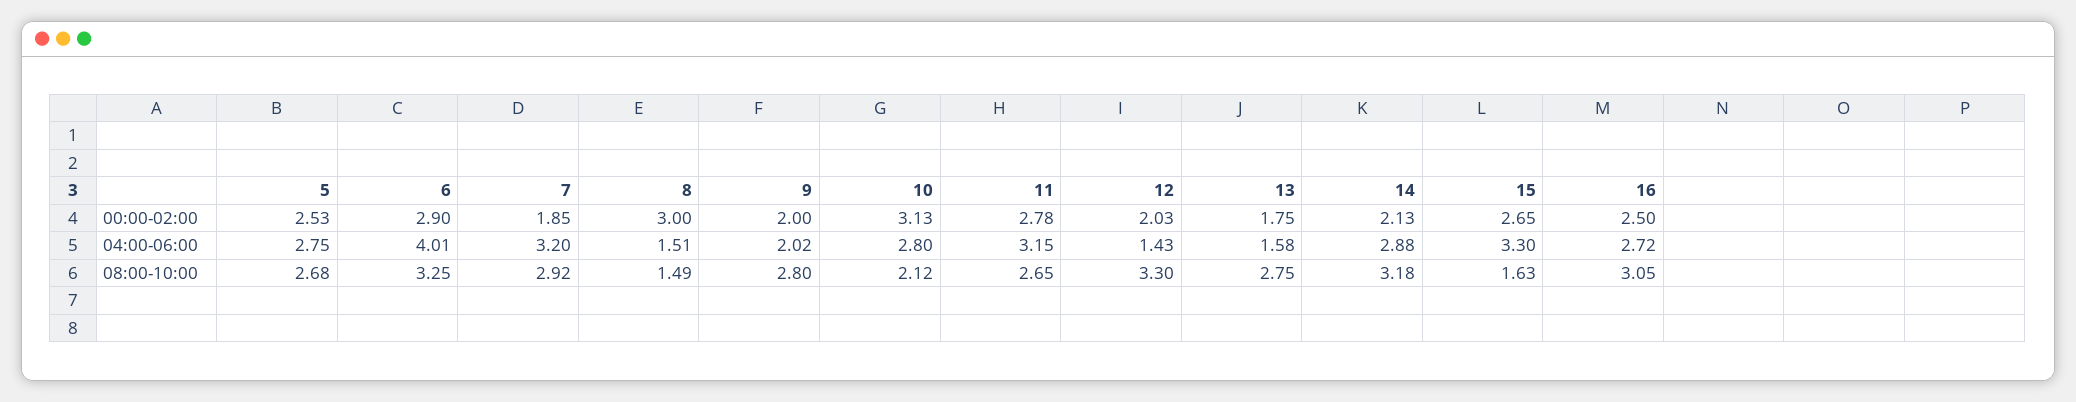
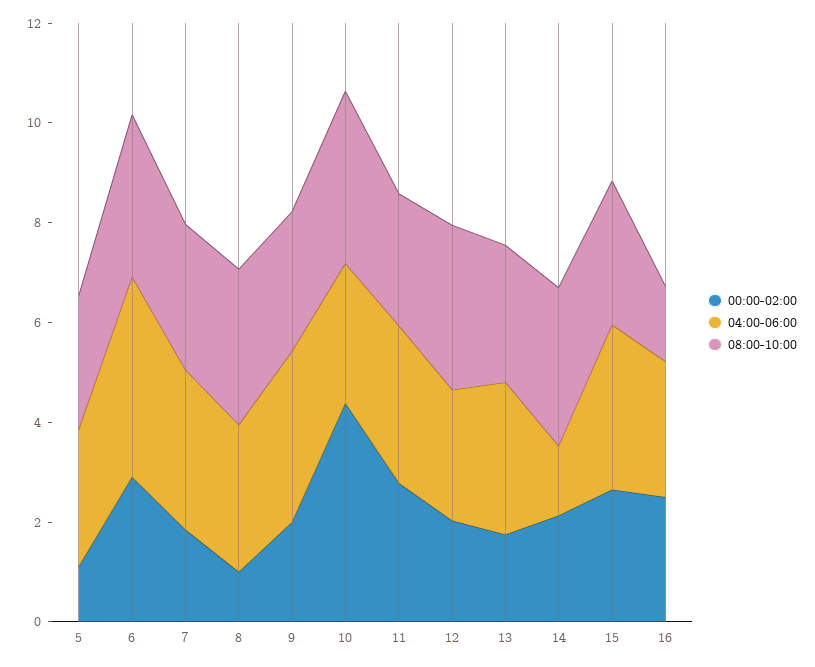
  {
    "00:00-02:00": {
-     "5": 2.53,
+     "5": 1,
      "6": 2.9,
      "7": 1.85,
-     "8": 3,
+     "8": 1,
      "9": 2,
-     "10": 3.13,
+     "10": 4.5,
      "11": 2.78,
      "12": 2.03,
      "13": 1.75,
      "14": 2.13,
      "15": 2.65,
      "16": 2.5
    },
    "04:00-06:00": {
      "5": 2.75,
      "6": 4.01,
      "7": 3.2,
-     "8": 1.51,
+     "8": 3,
-     "9": 2.02,
+     "9": 3.5,
      "10": 2.8,
      "11": 3.15,
-     "12": 1.43,
+     "12": 2.5,
-     "13": 1.58,
+     "13": 3,
-     "14": 2.88,
+     "14": 1.5,
      "15": 3.3,
      "16": 2.72
    },
    "08:00-10:00": {
      "5": 2.68,
      "6": 3.25,
      "7": 2.92,
-     "8": 1.49,
+     "8": 3,
      "9": 2.8,
-     "10": 2.12,
+     "10": 3.5,
      "11": 2.65,
      "12": 3.3,
      "13": 2.75,
      "14": 3.18,
-     "15": 1.63,
+     "15": 3,
-     "16": 3.05
+     "16": 1.5
    }
  }

